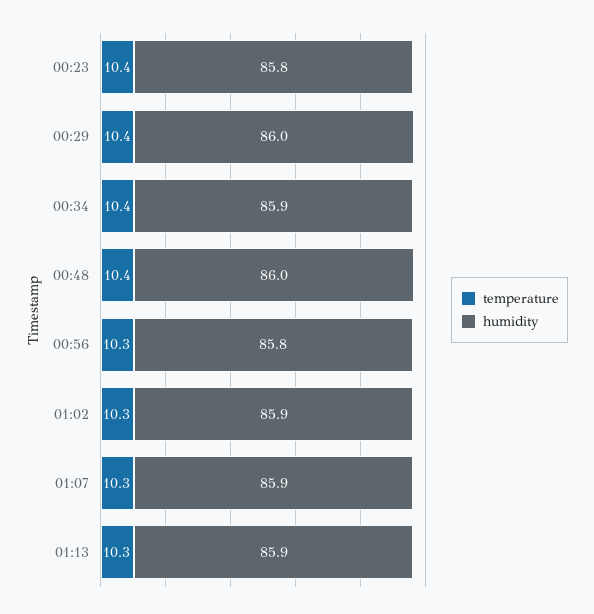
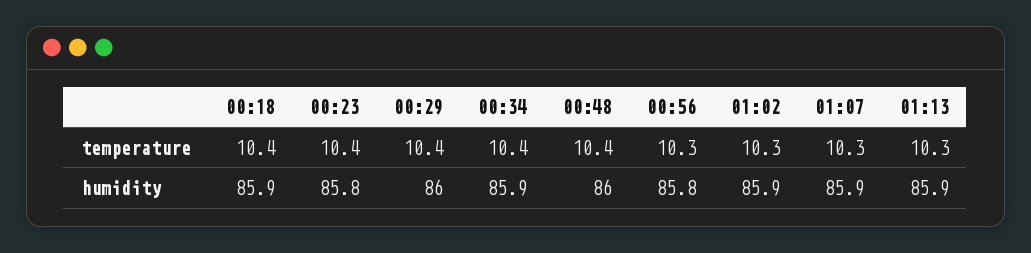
  {
    "temperature": {
      "00:23": 10.4,
      "00:29": 10.4,
      "00:34": 10.4,
      "00:48": 10.4,
      "00:56": 10.3,
      "01:02": 10.3,
      "01:07": 10.3,
-     "01:13": 10.3
+     "01:13": 10.3,
+     "00:18": 10.4
    },
    "humidity": {
      "00:23": 85.8,
      "00:29": 86,
      "00:34": 85.9,
      "00:48": 86,
      "00:56": 85.8,
      "01:02": 85.9,
      "01:07": 85.9,
-     "01:13": 85.9
+     "01:13": 85.9,
+     "00:18": 85.9
    }
  }

